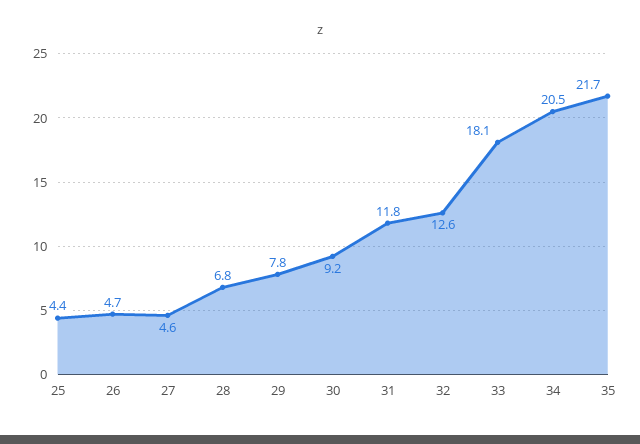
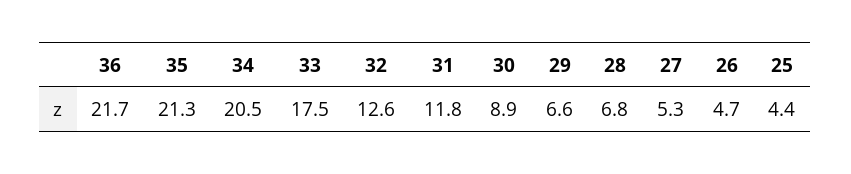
  {
    "25": 4.4,
    "26": 4.7,
-   "27": 4.6,
+   "27": 5.3,
    "28": 6.8,
-   "29": 7.8,
+   "29": 6.6,
-   "30": 9.2,
+   "30": 8.9,
    "31": 11.8,
    "32": 12.6,
-   "33": 18.1,
+   "33": 17.5,
    "34": 20.5,
-   "35": 21.7
+   "35": 21.3,
+   "36": 21.7
  }

